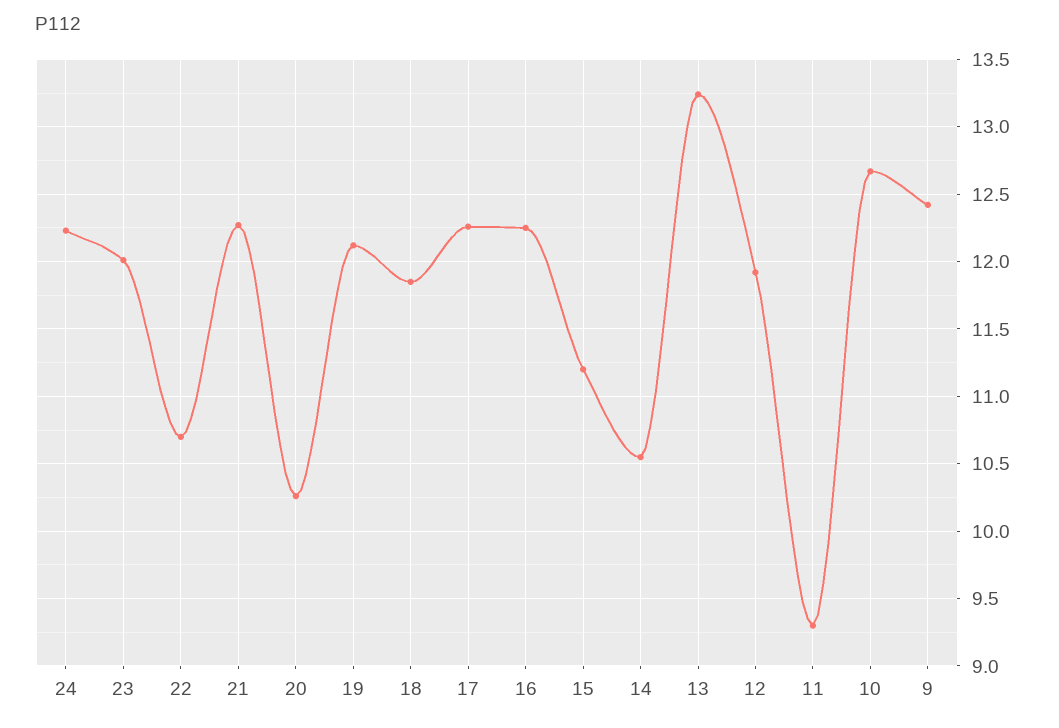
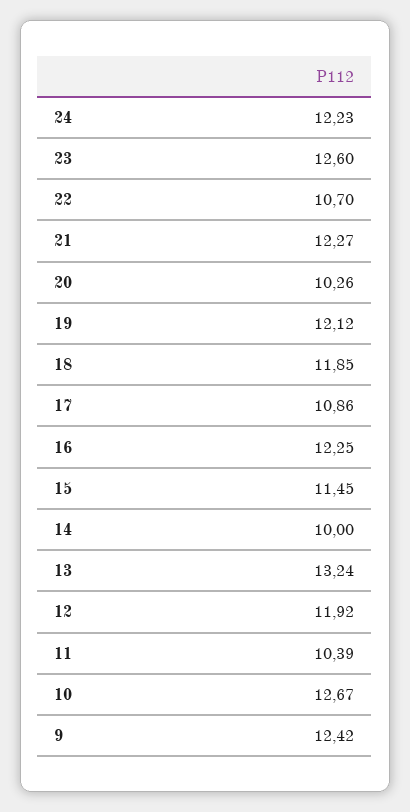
  {
    "24": 12.23,
-   "23": 12,
+   "23": 12.6,
    "22": 10.7,
    "21": 12.27,
    "20": 10.26,
    "19": 12.12,
    "18": 11.85,
-   "17": 12.25,
+   "17": 10.86,
    "16": 12.25,
-   "15": 11.2,
+   "15": 11.45,
-   "14": 10.55,
+   "14": 10,
    "13": 13.24,
    "12": 11.92,
-   "11": 9.3,
+   "11": 10.39,
    "10": 12.67,
    "9": 12.42
  }

